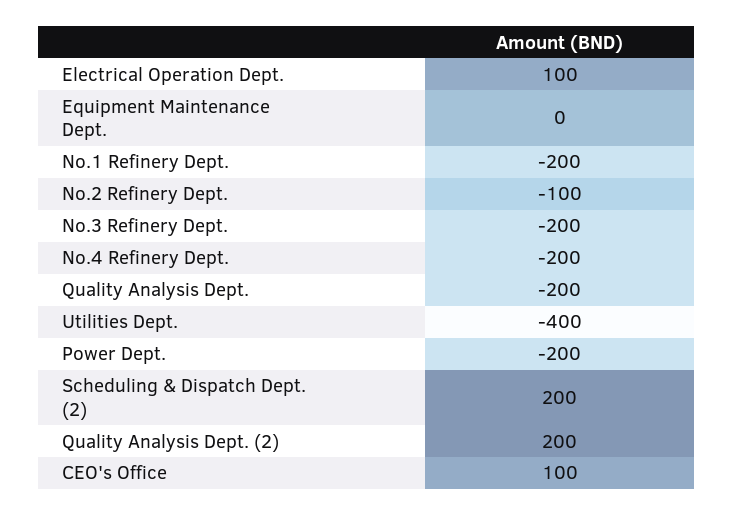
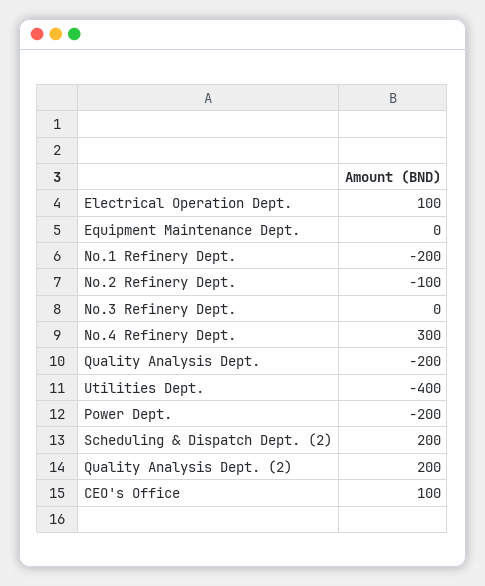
  {
    "Electrical Operation Dept.": 100,
    "Equipment Maintenance Dept.": 0,
    "No.1 Refinery Dept.": -200,
    "No.2 Refinery Dept.": -100,
-   "No.3 Refinery Dept.": -200,
+   "No.3 Refinery Dept.": 0,
-   "No.4 Refinery Dept.": -200,
+   "No.4 Refinery Dept.": 300,
    "Quality Analysis Dept.": -200,
    "Utilities Dept.": -400,
    "Power Dept.": -200,
    "Scheduling & Dispatch Dept. (2)": 200,
    "Quality Analysis Dept. (2)": 200,
    "CEO's Office": 100
  }

